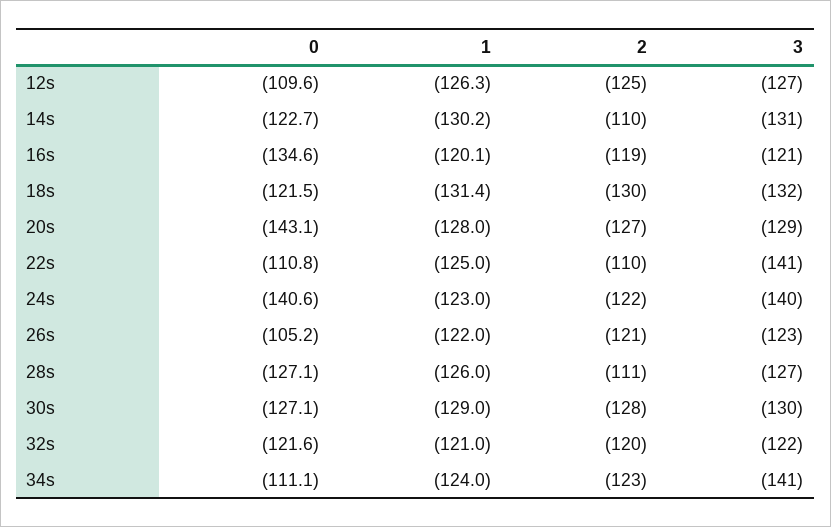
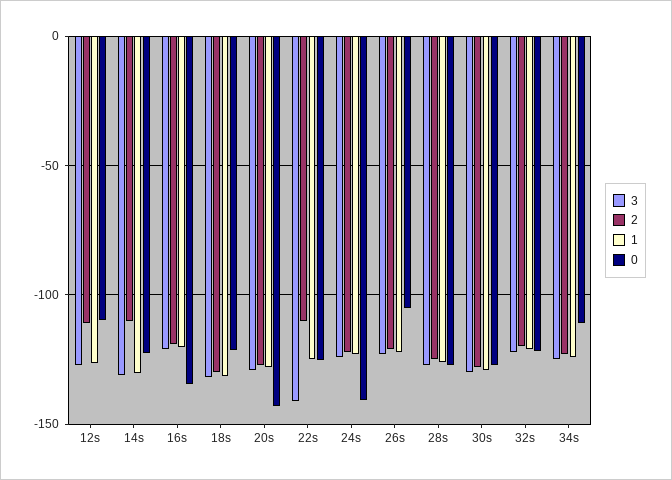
  {
    "0": {
      "12s": -109.6,
      "14s": -122.7,
      "16s": -134.6,
      "18s": -121.5,
      "20s": -143.1,
-     "22s": -110.8,
+     "22s": -125,
      "24s": -140.6,
      "26s": -105.2,
      "28s": -127.1,
      "30s": -127.1,
      "32s": -121.6,
      "34s": -111.1
    },
    "1": {
      "12s": -126.3,
      "14s": -130.2,
      "16s": -120.1,
      "18s": -131.4,
      "20s": -128,
      "22s": -125,
      "24s": -123,
      "26s": -122,
      "28s": -126,
      "30s": -129,
      "32s": -121,
      "34s": -124
    },
    "2": {
-     "12s": -125,
+     "12s": -110,
      "14s": -110,
      "16s": -119,
      "18s": -130,
      "20s": -127,
      "22s": -110,
      "24s": -122,
      "26s": -121,
-     "28s": -111,
+     "28s": -125,
      "30s": -128,
      "32s": -120,
      "34s": -123
    },
    "3": {
      "12s": -127,
      "14s": -131,
      "16s": -121,
      "18s": -132,
      "20s": -129,
      "22s": -141,
-     "24s": -140,
+     "24s": -125,
      "26s": -123,
      "28s": -127,
      "30s": -130,
      "32s": -122,
-     "34s": -141
+     "34s": -125
    }
  }

